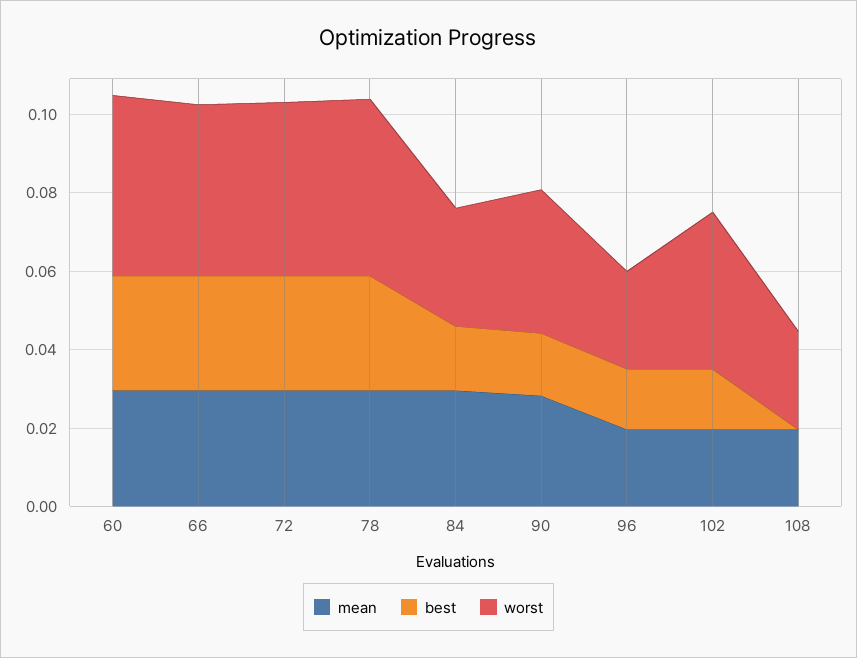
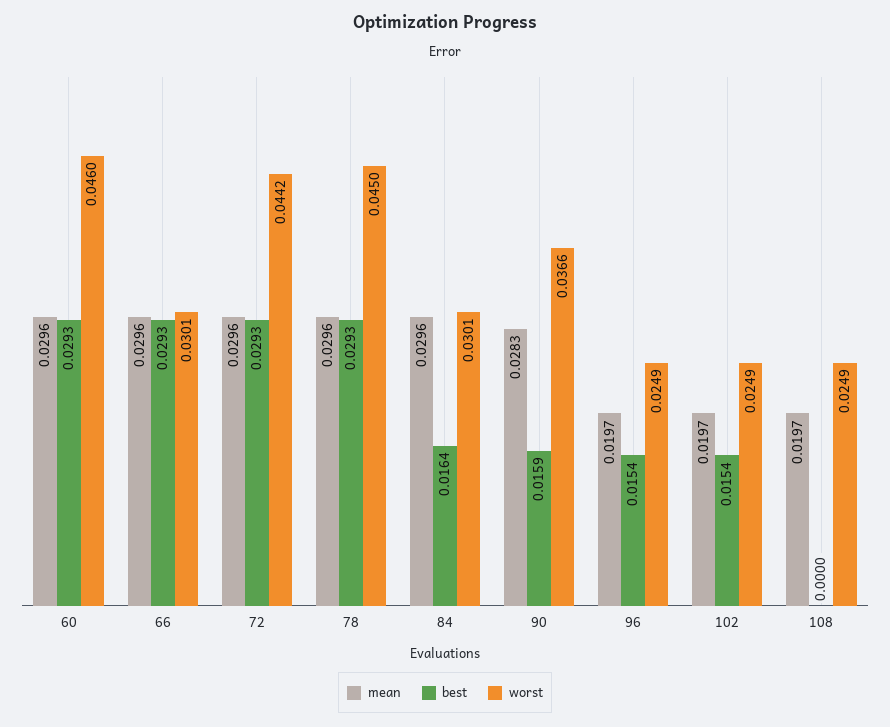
  {
    "mean": {
      "60": 0.0296,
      "66": 0.0296,
      "72": 0.0296,
      "78": 0.0296,
      "84": 0.0296,
      "90": 0.0283,
      "96": 0.0197,
      "102": 0.0197,
      "108": 0.0197
    },
    "best": {
      "60": 0.0293,
      "66": 0.0293,
      "72": 0.0293,
      "78": 0.0293,
      "84": 0.0164,
      "90": 0.0159,
      "96": 0.0154,
      "102": 0.0154,
      "108": 0
    },
    "worst": {
      "60": 0.046,
-     "66": 0.045,
+     "66": 0.0301,
      "72": 0.0442,
      "78": 0.045,
      "84": 0.0301,
      "90": 0.0366,
      "96": 0.0249,
-     "102": 0.04,
+     "102": 0.0249,
      "108": 0.0249
    }
  }

